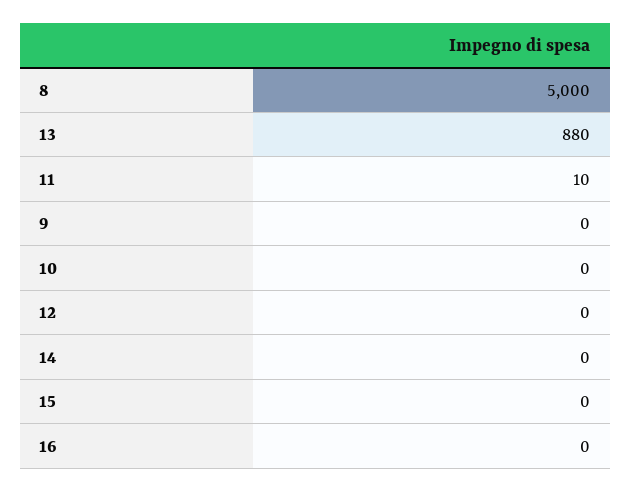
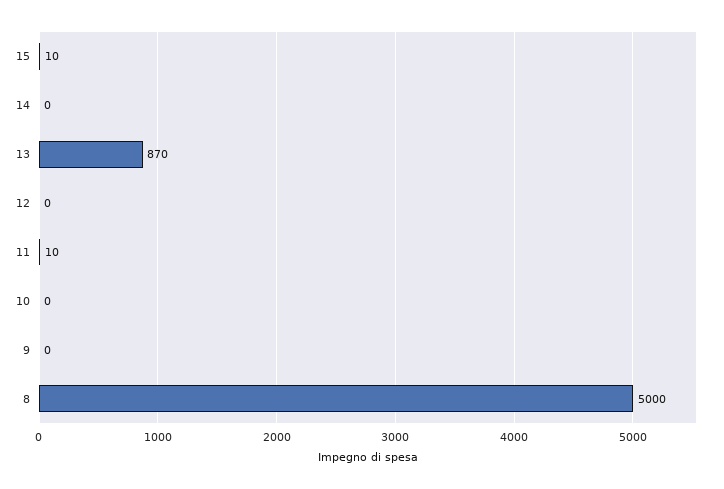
  {
    "8": 5000,
-   "13": 880,
+   "13": 870,
    "11": 10,
    "9": 0,
    "10": 0,
    "12": 0,
    "14": 0,
-   "15": 0,
+   "15": 10
-   "16": 0
  }

